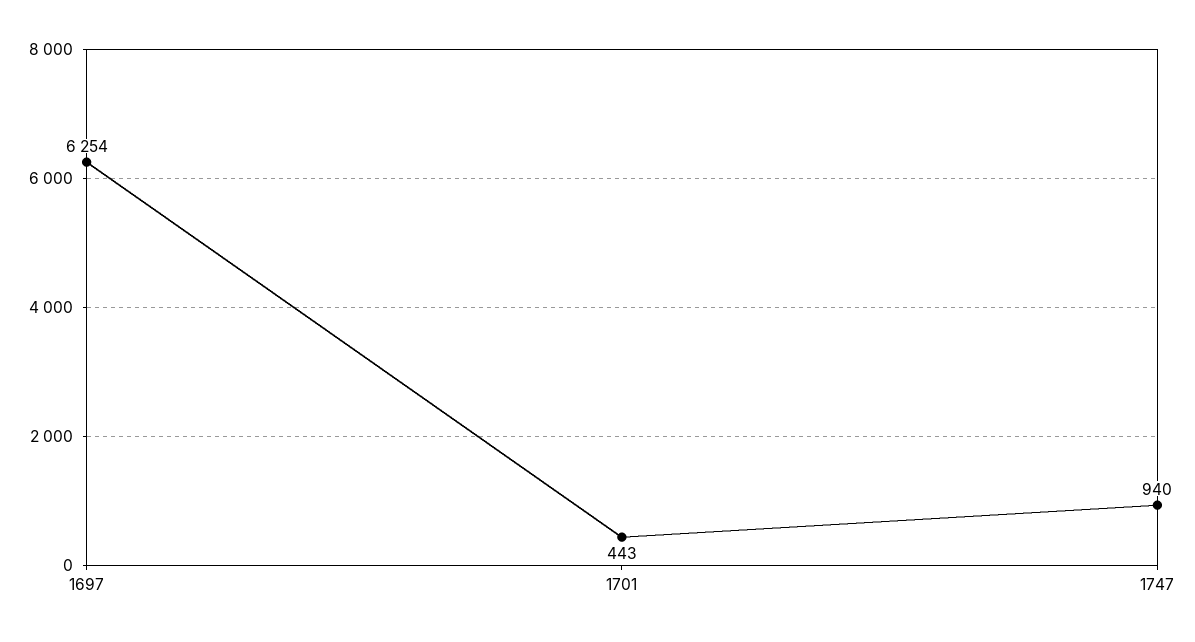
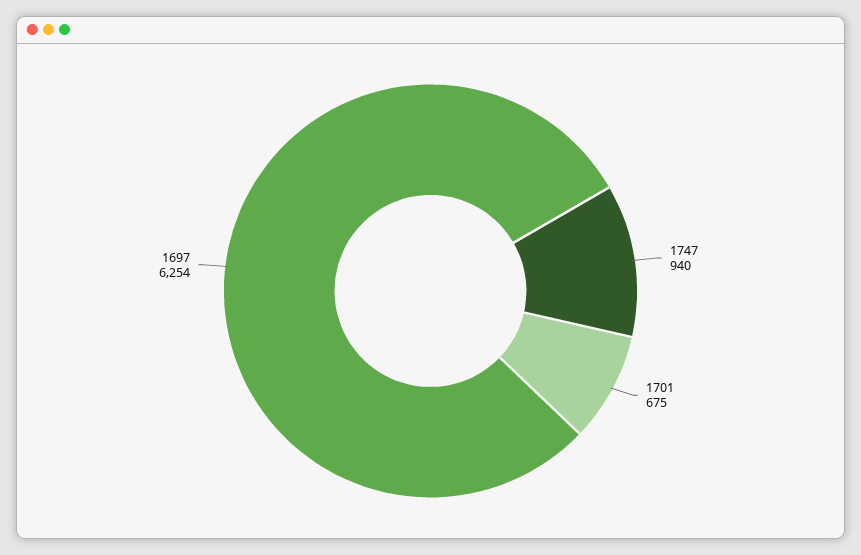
  {
    "1697": 6254,
-   "1701": 443,
+   "1701": 675,
    "1747": 940
  }

